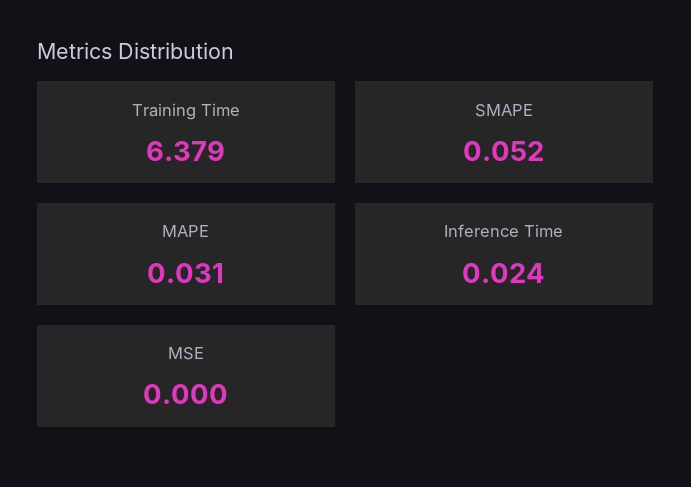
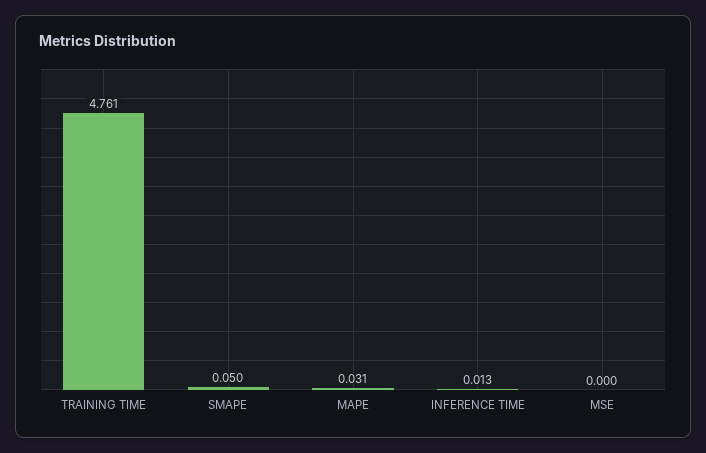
  {
-   "Training Time": 6.379,
+   "Training Time": 4.761,
-   "SMAPE": 0.052,
+   "SMAPE": 0.05,
    "MAPE": 0.031,
-   "Inference Time": 0.024,
+   "Inference Time": 0.013,
    "MSE": 0
  }

